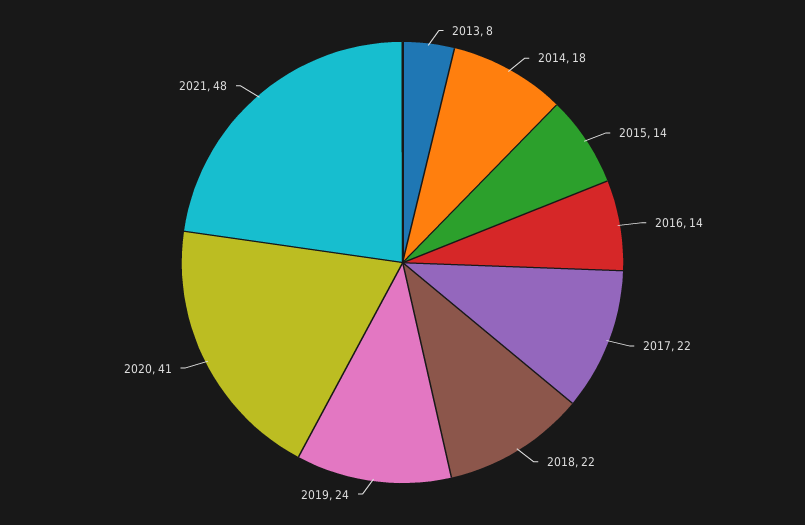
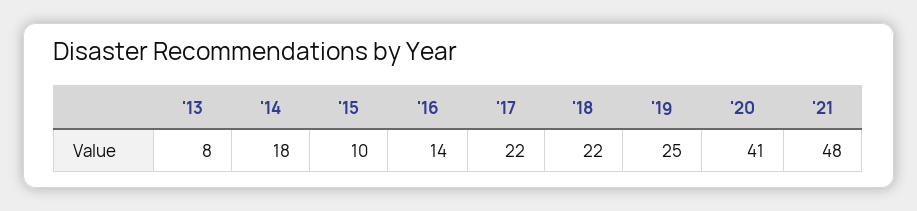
  {
    "2013": 8,
    "2014": 18,
-   "2015": 14,
+   "2015": 10,
    "2016": 14,
    "2017": 22,
    "2018": 22,
-   "2019": 24,
+   "2019": 25,
    "2020": 41,
    "2021": 48
  }

